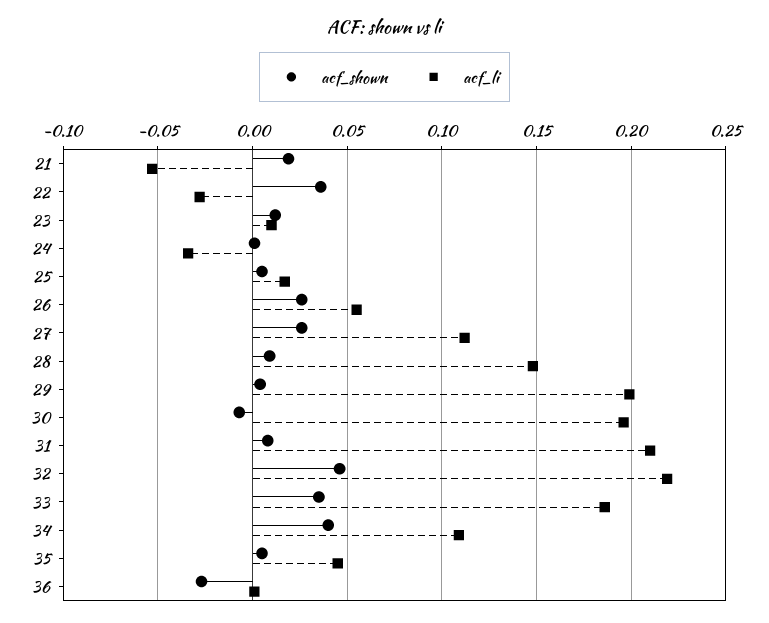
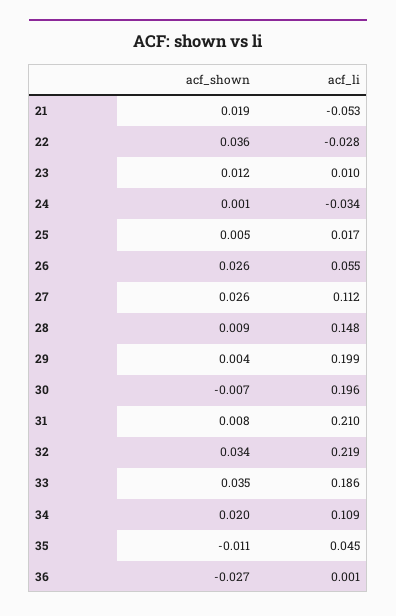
  {
    "acf_shown": {
      "21": 0.019,
      "22": 0.036,
      "23": 0.012,
      "24": 0.001,
      "25": 0.005,
      "26": 0.026,
      "27": 0.026,
      "28": 0.009,
      "29": 0.004,
      "30": -0.007,
      "31": 0.008,
-     "32": 0.045,
+     "32": 0.034,
      "33": 0.035,
-     "34": 0.04,
+     "34": 0.02,
-     "35": 0.005,
+     "35": -0.011,
      "36": -0.027
    },
    "acf_li": {
      "21": -0.053,
      "22": -0.028,
      "23": 0.01,
      "24": -0.034,
      "25": 0.017,
      "26": 0.055,
      "27": 0.112,
      "28": 0.148,
      "29": 0.199,
      "30": 0.196,
      "31": 0.21,
      "32": 0.219,
      "33": 0.186,
      "34": 0.109,
      "35": 0.045,
      "36": 0.001
    }
  }

